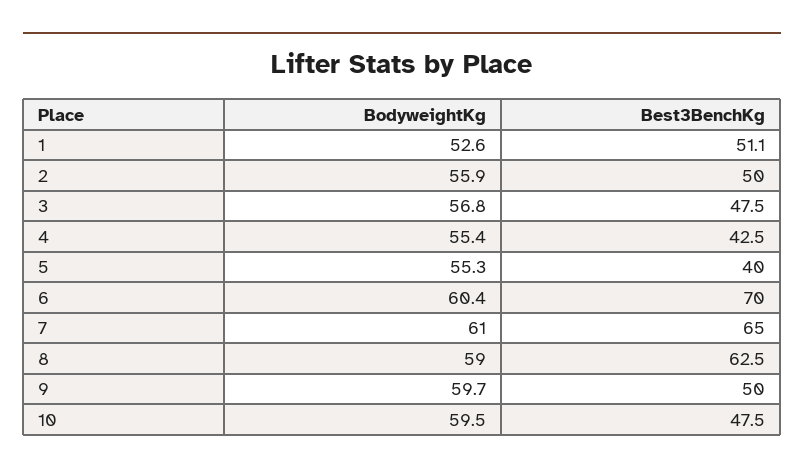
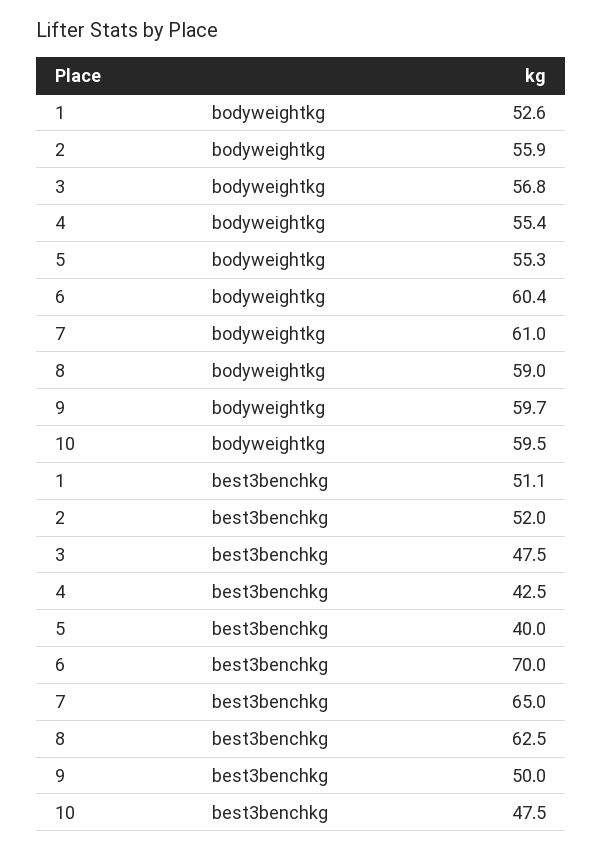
  {
    "BodyweightKg": {
      "1": 52.6,
      "2": 55.9,
      "3": 56.8,
      "4": 55.4,
      "5": 55.3,
      "6": 60.4,
      "7": 61,
      "8": 59,
      "9": 59.7,
      "10": 59.5
    },
    "Best3BenchKg": {
      "1": 51.1,
-     "2": 50,
+     "2": 52,
      "3": 47.5,
      "4": 42.5,
      "5": 40,
      "6": 70,
      "7": 65,
      "8": 62.5,
      "9": 50,
      "10": 47.5
    }
  }

